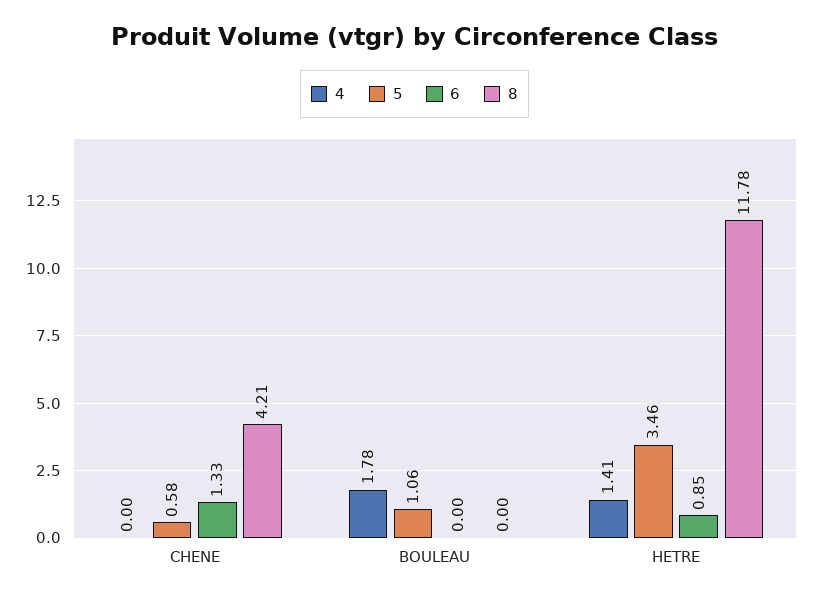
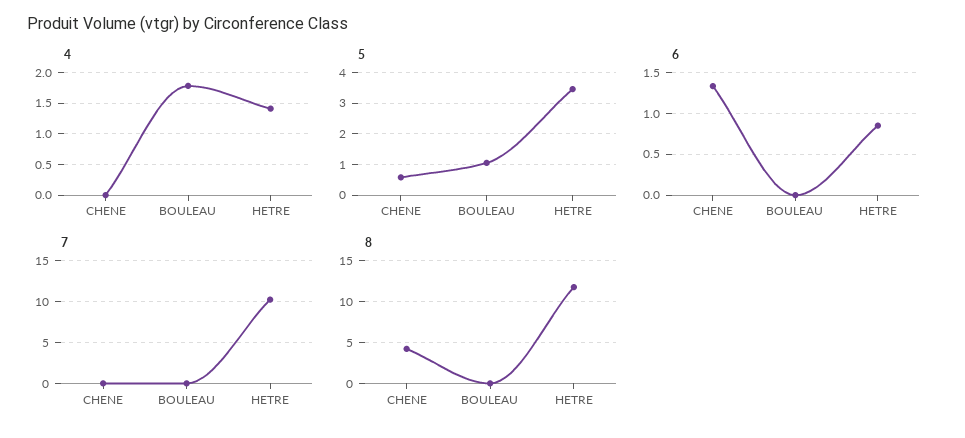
  {
    "4": {
      "CHENE": 0,
      "BOULEAU": 1.78,
      "HETRE": 1.41
    },
    "5": {
      "CHENE": 0.58,
      "BOULEAU": 1.06,
      "HETRE": 3.46
    },
    "6": {
      "CHENE": 1.33,
      "BOULEAU": 0,
      "HETRE": 0.85
    },
    "8": {
      "CHENE": 4.21,
      "BOULEAU": 0,
      "HETRE": 11.78
-   }
+   },
+   "7": {
+     "CHENE": 0,
+     "BOULEAU": 0,
+     "HETRE": 10
+   }
  }

